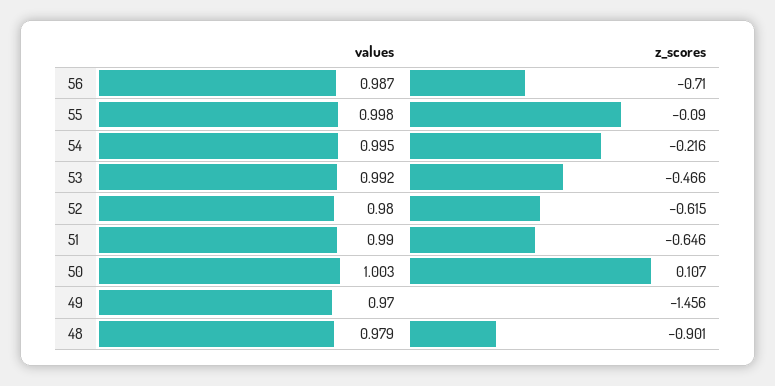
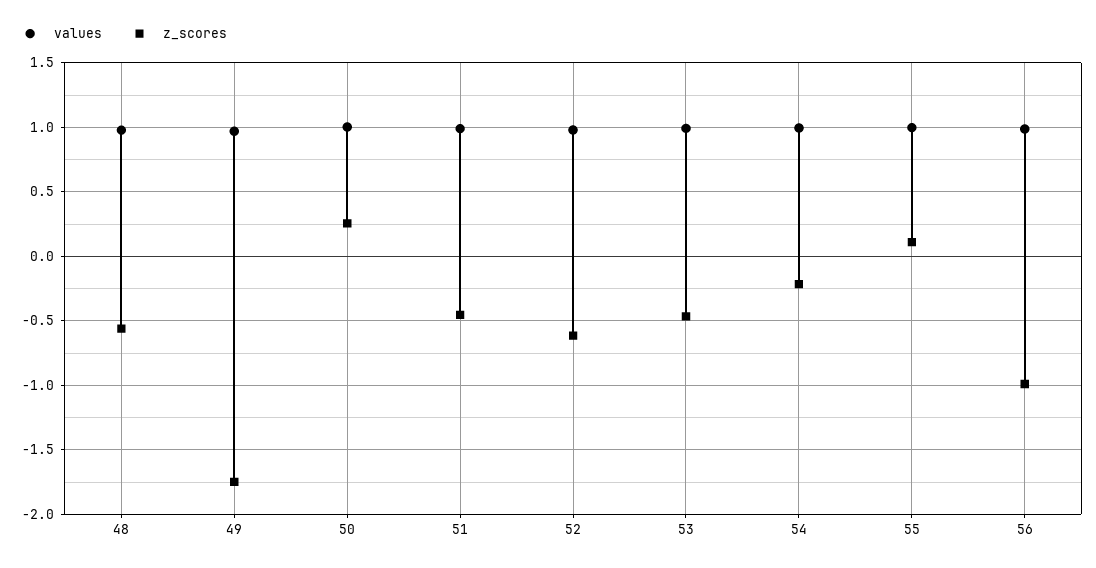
  {
    "values": {
      "56": 0.987,
      "55": 0.998,
      "54": 0.995,
      "53": 0.992,
      "52": 0.98,
      "51": 0.99,
      "50": 1.003,
      "49": 0.97,
      "48": 0.979
    },
    "z_scores": {
-     "56": -0.71,
+     "56": -1,
-     "55": -0.09,
+     "55": 0.1,
      "54": -0.216,
      "53": -0.466,
      "52": -0.615,
-     "51": -0.646,
+     "51": -0.45,
-     "50": 0.107,
+     "50": 0.25,
-     "49": -1.456,
+     "49": -1.75,
-     "48": -0.901
+     "48": -0.55
    }
  }

